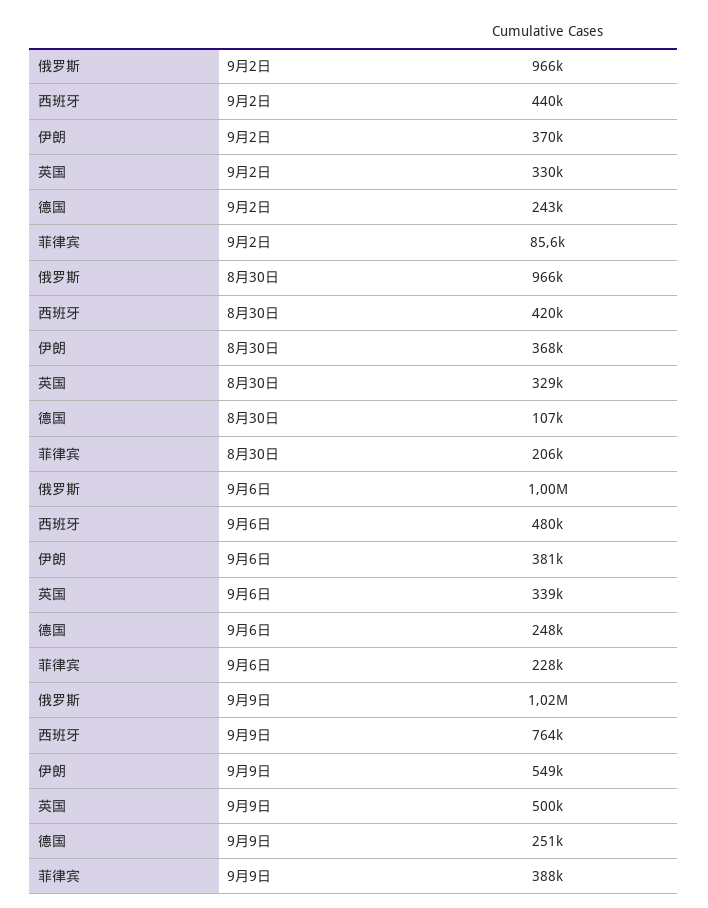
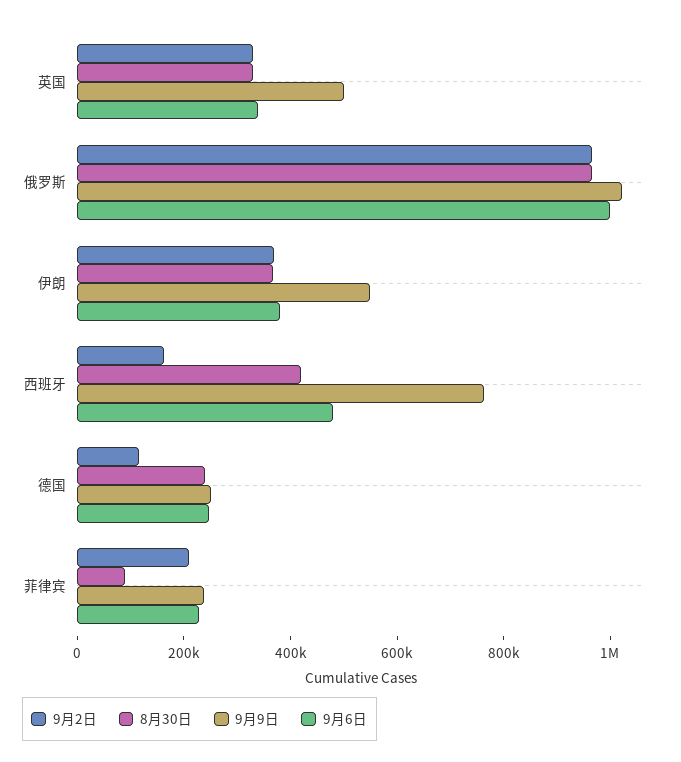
  {
    "9月2日": {
      "俄罗斯": 966000,
-     "西班牙": 440000,
+     "西班牙": 150000,
      "伊朗": 370000,
      "英国": 330000,
-     "德国": 243000,
+     "德国": 100000,
-     "菲律宾": 85600
+     "菲律宾": 200000
    },
    "8月30日": {
      "俄罗斯": 966000,
      "西班牙": 420000,
      "伊朗": 368000,
      "英国": 329000,
-     "德国": 107000,
+     "德国": 250000,
-     "菲律宾": 206000
+     "菲律宾": 100000
    },
    "9月6日": {
      "俄罗斯": 1000000,
      "西班牙": 480000,
      "伊朗": 381000,
      "英国": 339000,
      "德国": 248000,
      "菲律宾": 228000
    },
    "9月9日": {
      "俄罗斯": 1020000,
      "西班牙": 764000,
      "伊朗": 549000,
      "英国": 500000,
      "德国": 251000,
-     "菲律宾": 388000
+     "菲律宾": 250000
    }
  }

